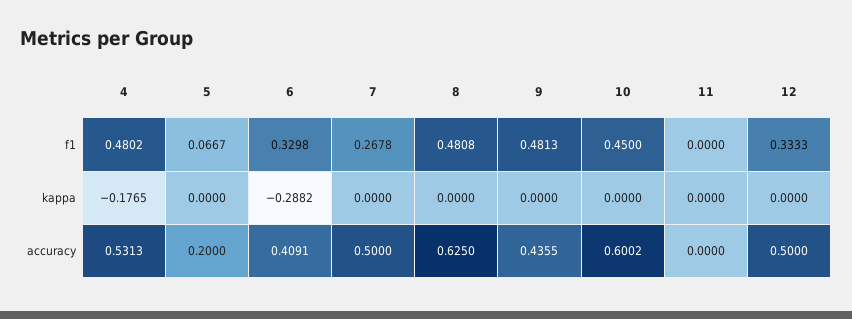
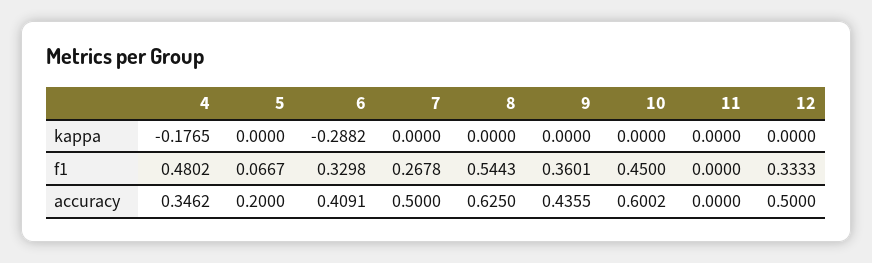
  {
    "4": {
      "f1": 0.4802,
      "kappa": -0.1765,
-     "accuracy": 0.5313
+     "accuracy": 0.3462
    },
    "5": {
      "f1": 0.0667,
      "kappa": 0,
      "accuracy": 0.2
    },
    "6": {
      "f1": 0.3298,
      "kappa": -0.2882,
      "accuracy": 0.4091
    },
    "7": {
      "f1": 0.2678,
      "kappa": 0,
      "accuracy": 0.5
    },
    "8": {
-     "f1": 0.4808,
+     "f1": 0.5443,
      "kappa": 0,
      "accuracy": 0.625
    },
    "9": {
-     "f1": 0.4813,
+     "f1": 0.3601,
      "kappa": 0,
      "accuracy": 0.4355
    },
    "10": {
      "f1": 0.45,
      "kappa": 0,
      "accuracy": 0.6002
    },
    "11": {
      "f1": 0,
      "kappa": 0,
      "accuracy": 0
    },
    "12": {
      "f1": 0.3333,
      "kappa": 0,
      "accuracy": 0.5
    }
  }

